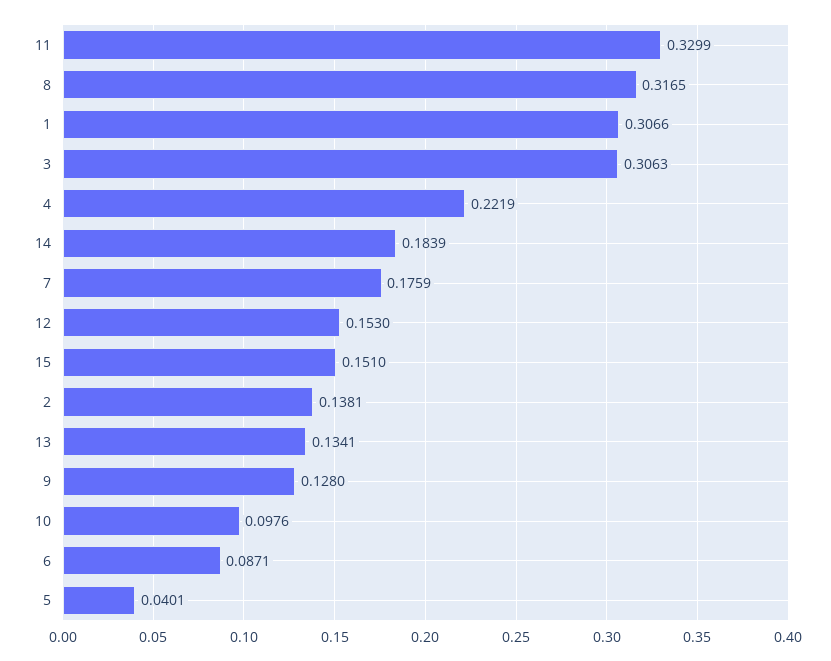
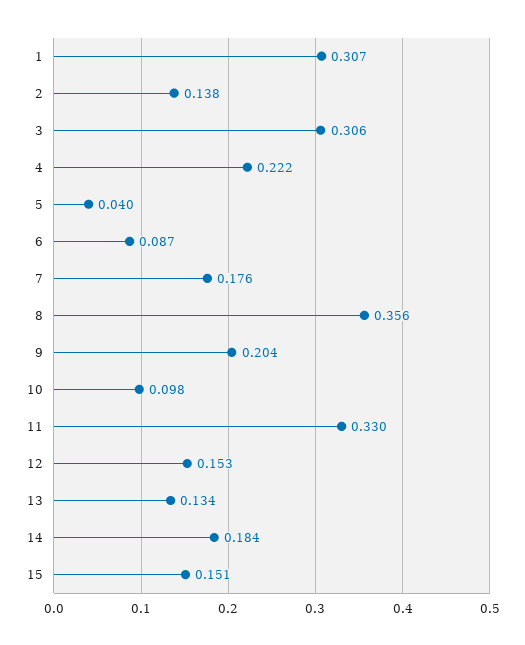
  {
    "11": 0.3299,
-   "8": 0.3165,
+   "8": 0.356,
    "1": 0.3066,
    "3": 0.3063,
    "4": 0.2219,
    "14": 0.1839,
    "7": 0.1759,
    "12": 0.153,
    "15": 0.151,
    "2": 0.1381,
    "13": 0.1341,
-   "9": 0.128,
+   "9": 0.204,
    "10": 0.0976,
    "6": 0.0871,
    "5": 0.0401
  }

